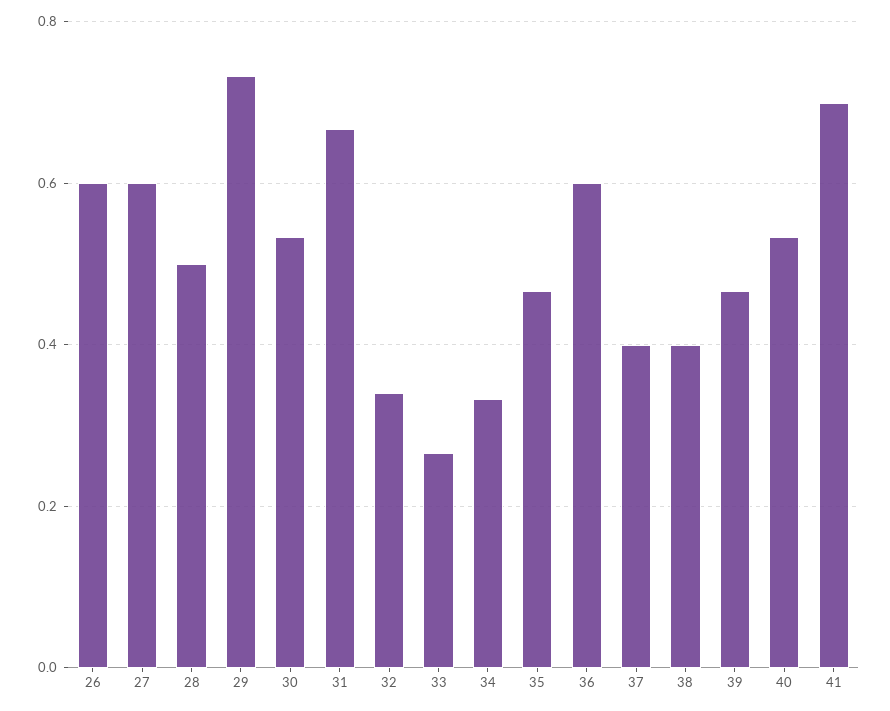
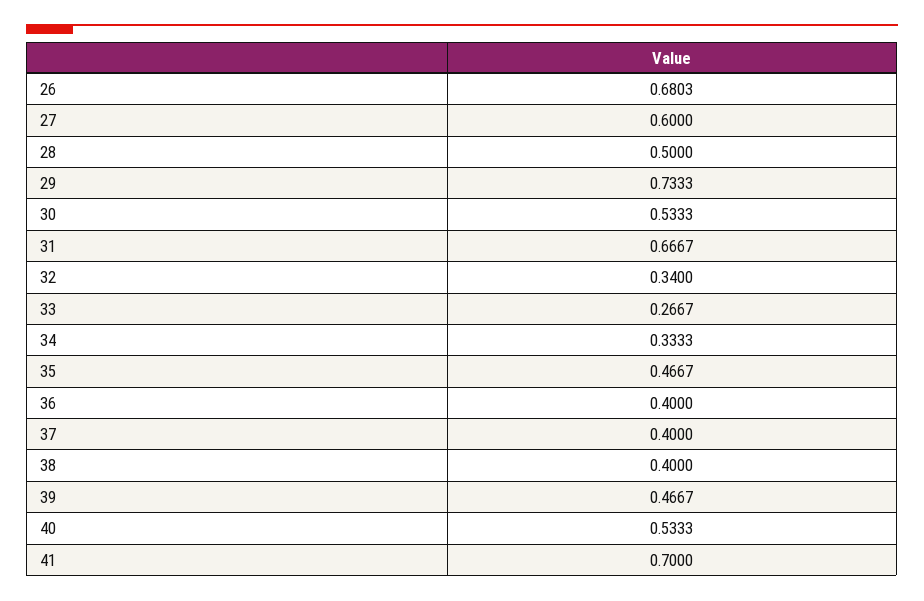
  {
-   "26": 0.6,
+   "26": 0.6803,
    "27": 0.6,
    "28": 0.5,
    "29": 0.7333,
    "30": 0.5333,
    "31": 0.6667,
    "32": 0.34,
    "33": 0.2667,
    "34": 0.3333,
    "35": 0.4667,
-   "36": 0.6,
+   "36": 0.4,
    "37": 0.4,
    "38": 0.4,
    "39": 0.4667,
    "40": 0.5333,
    "41": 0.7
  }

